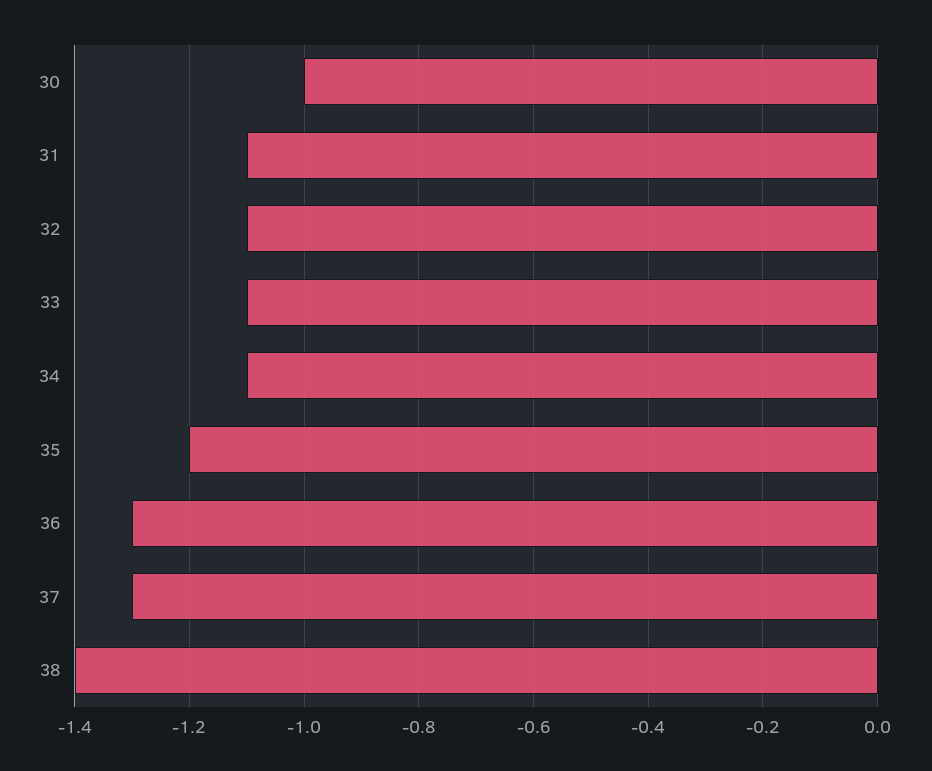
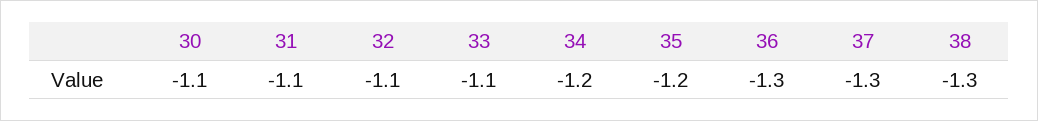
  {
-   "30": -1,
+   "30": -1.1,
    "31": -1.1,
    "32": -1.1,
    "33": -1.1,
-   "34": -1.1,
+   "34": -1.2,
    "35": -1.2,
    "36": -1.3,
    "37": -1.3,
-   "38": -1.4
+   "38": -1.3
  }

